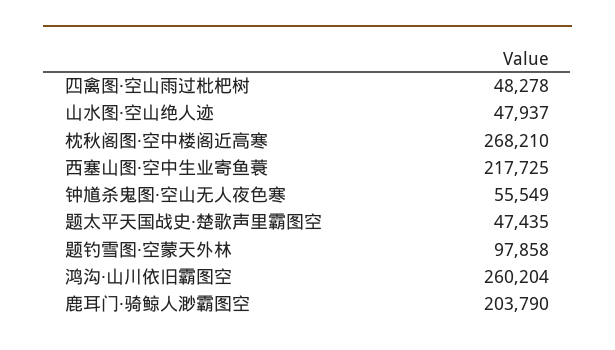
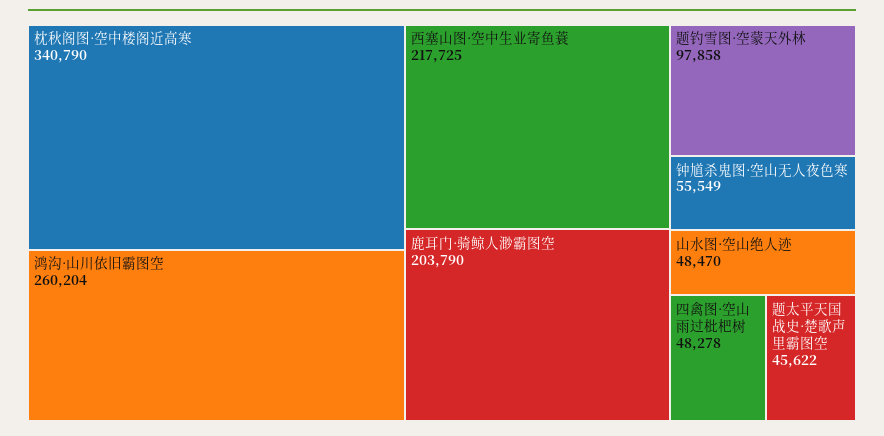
  {
    "四禽图·空山雨过枇杷树": 48278,
-   "山水图·空山绝人迹": 47937,
+   "山水图·空山绝人迹": 48470,
-   "枕秋阁图·空中楼阁近高寒": 268210,
+   "枕秋阁图·空中楼阁近高寒": 340790,
    "西塞山图·空中生业寄鱼蓑": 217725,
    "钟馗杀鬼图·空山无人夜色寒": 55549,
-   "题太平天国战史·楚歌声里霸图空": 47435,
+   "题太平天国战史·楚歌声里霸图空": 45622,
    "题钓雪图·空蒙天外林": 97858,
    "鸿沟·山川依旧霸图空": 260204,
    "鹿耳门·骑鲸人渺霸图空": 203790
  }

